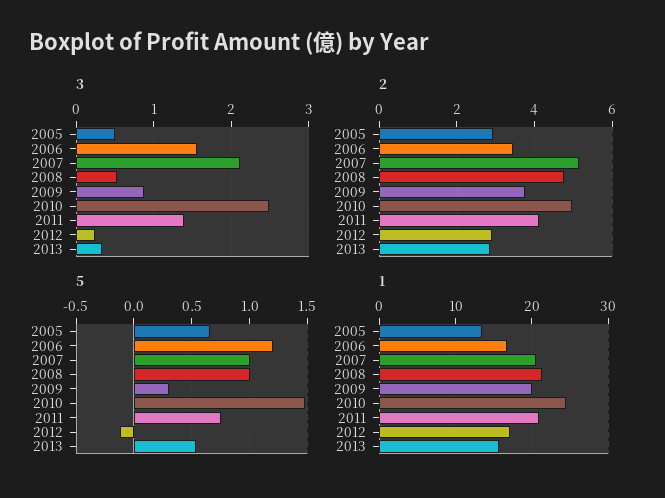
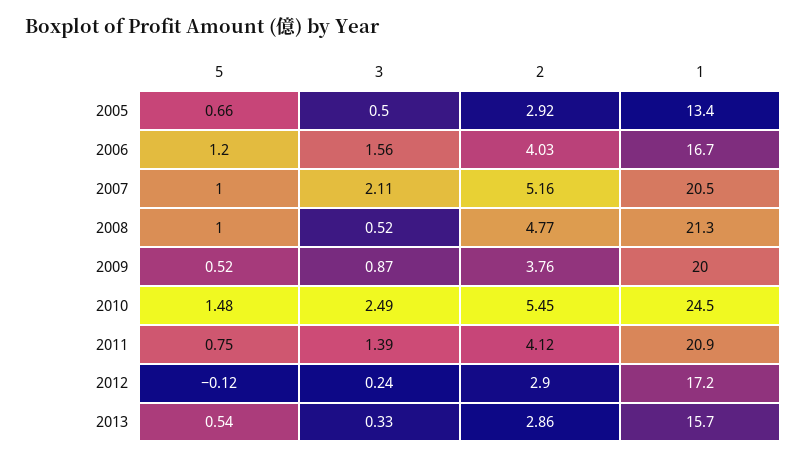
  {
    "3": {
      "2005": 0.5,
      "2006": 1.56,
      "2007": 2.11,
      "2008": 0.52,
      "2009": 0.87,
      "2010": 2.49,
      "2011": 1.39,
      "2012": 0.24,
      "2013": 0.33
    },
    "2": {
      "2005": 2.92,
-     "2006": 3.4,
+     "2006": 4.03,
      "2007": 5.16,
      "2008": 4.77,
      "2009": 3.76,
-     "2010": 5,
+     "2010": 5.45,
      "2011": 4.12,
      "2012": 2.9,
      "2013": 2.86
    },
    "5": {
      "2005": 0.66,
      "2006": 1.2,
      "2007": 1,
      "2008": 1,
-     "2009": 0.3,
+     "2009": 0.52,
      "2010": 1.48,
      "2011": 0.75,
      "2012": -0.12,
      "2013": 0.54
    },
    "1": {
      "2005": 13.4,
      "2006": 16.7,
      "2007": 20.5,
      "2008": 21.3,
      "2009": 20,
      "2010": 24.5,
      "2011": 20.9,
      "2012": 17.2,
      "2013": 15.7
    }
  }

